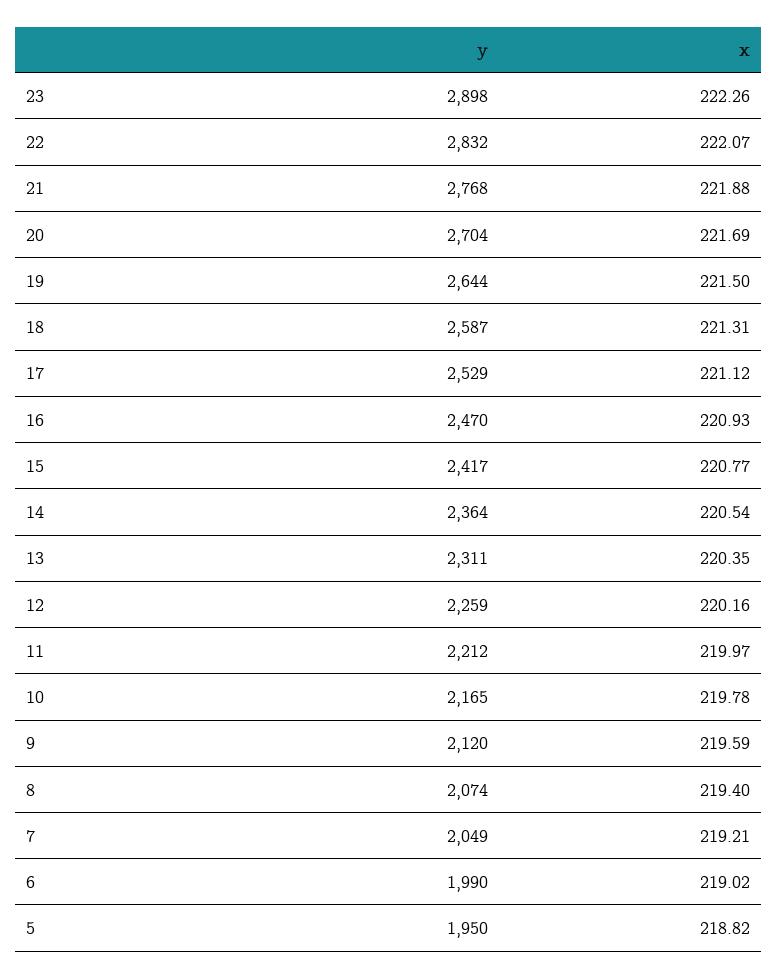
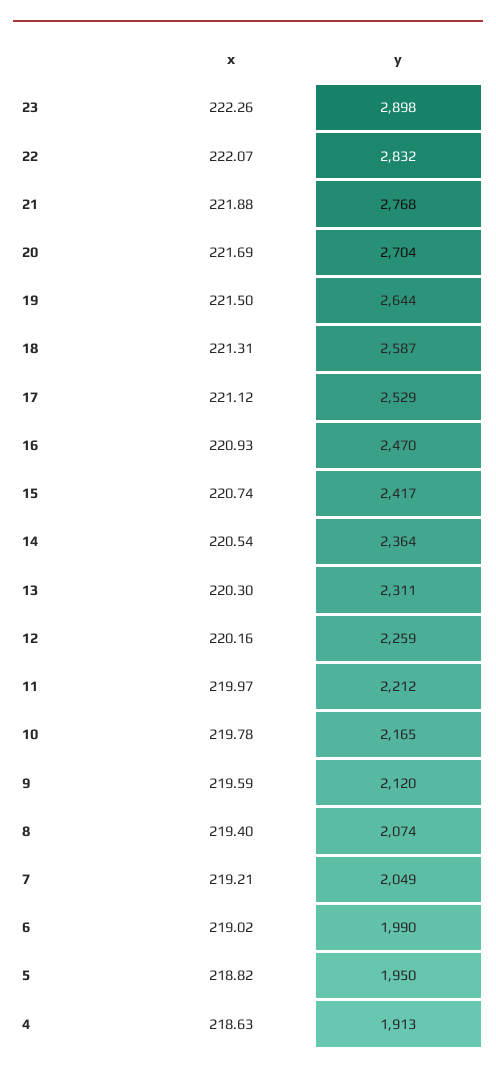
  {
    "y": {
      "23": 2898,
      "22": 2832,
      "21": 2768,
      "20": 2704,
      "19": 2644,
      "18": 2587,
      "17": 2529,
      "16": 2470,
      "15": 2417,
      "14": 2364,
      "13": 2311,
      "12": 2259,
      "11": 2212,
      "10": 2165,
      "9": 2120,
      "8": 2074,
      "7": 2049,
      "6": 1990,
-     "5": 1950
+     "5": 1950,
+     "4": 1913
    },
    "x": {
      "23": 222.26,
      "22": 222.07,
      "21": 221.88,
      "20": 221.69,
      "19": 221.5,
      "18": 221.31,
      "17": 221.12,
      "16": 220.93,
-     "15": 220.77,
+     "15": 220.74,
      "14": 220.54,
-     "13": 220.35,
+     "13": 220.3,
      "12": 220.16,
      "11": 219.97,
      "10": 219.78,
      "9": 219.59,
      "8": 219.4,
      "7": 219.21,
      "6": 219.02,
-     "5": 218.82
+     "5": 218.82,
+     "4": 218.63
    }
  }

